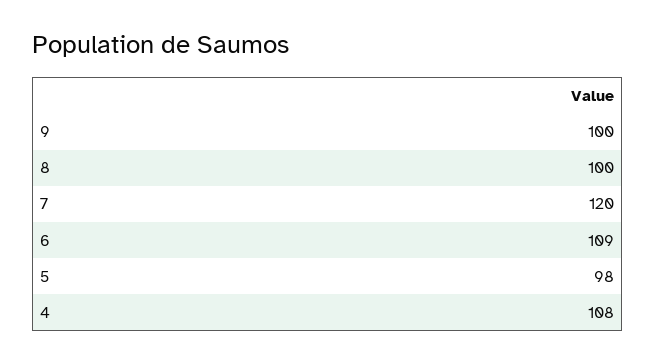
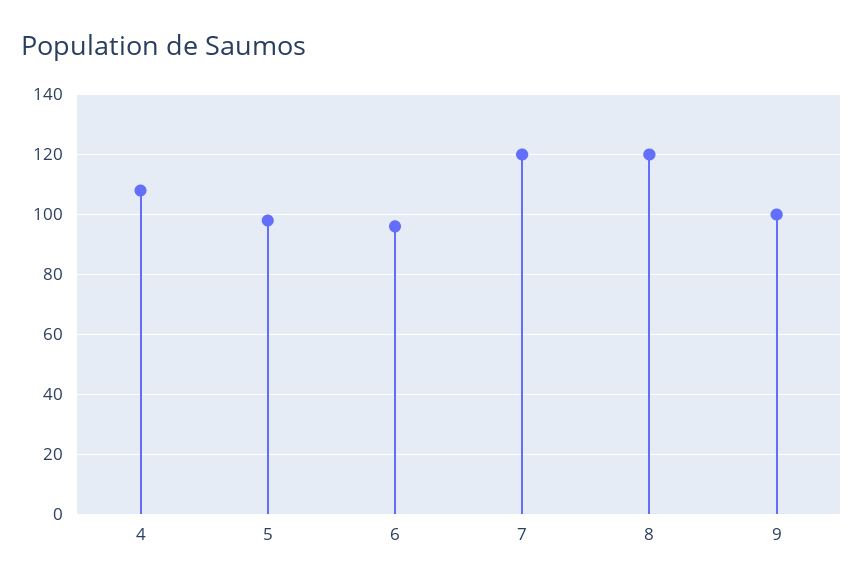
  {
    "9": 100,
-   "8": 100,
+   "8": 120,
    "7": 120,
-   "6": 109,
+   "6": 95,
    "5": 98,
    "4": 108
  }

